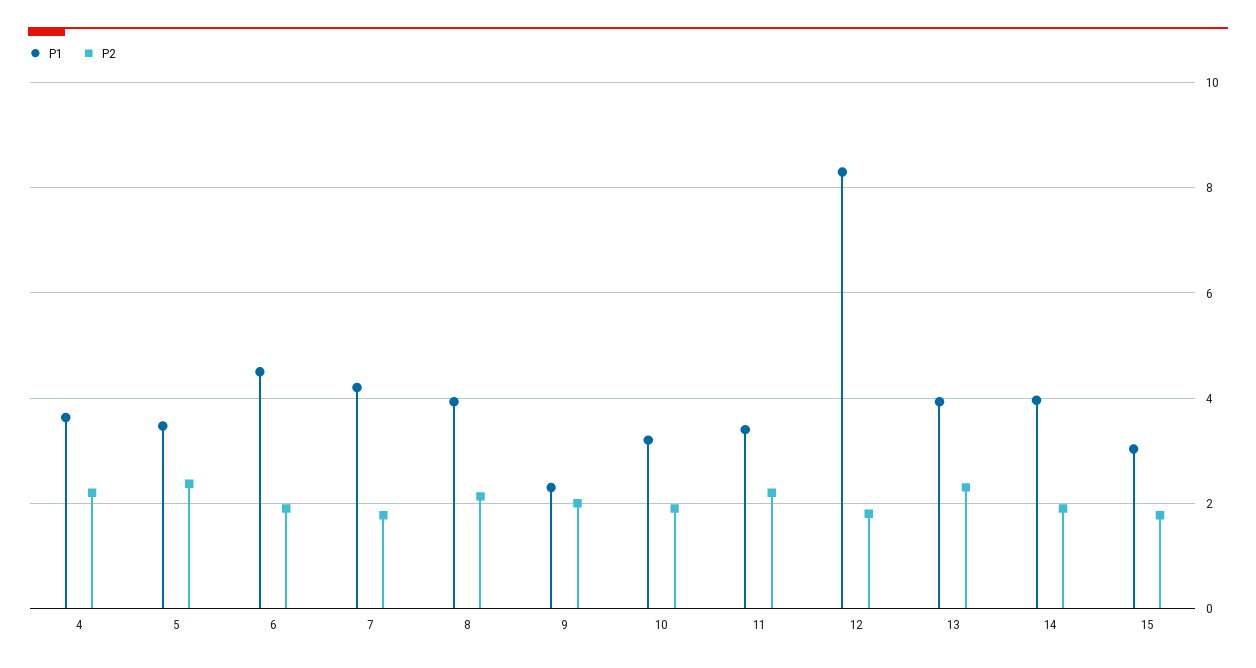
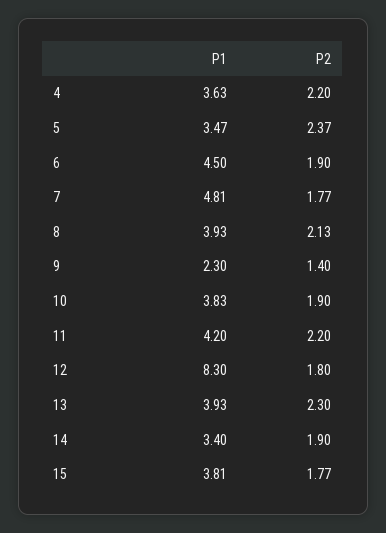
  {
    "P1": {
      "4": 3.63,
      "5": 3.47,
      "6": 4.5,
-     "7": 4.2,
+     "7": 4.81,
      "8": 3.93,
      "9": 2.3,
-     "10": 3.2,
+     "10": 3.83,
-     "11": 3.4,
+     "11": 4.2,
      "12": 8.3,
      "13": 3.93,
-     "14": 4,
+     "14": 3.4,
-     "15": 3
+     "15": 3.81
    },
    "P2": {
      "4": 2.2,
      "5": 2.37,
      "6": 1.9,
      "7": 1.77,
      "8": 2.13,
-     "9": 2,
+     "9": 1.4,
      "10": 1.9,
      "11": 2.2,
      "12": 1.8,
      "13": 2.3,
      "14": 1.9,
      "15": 1.77
    }
  }

